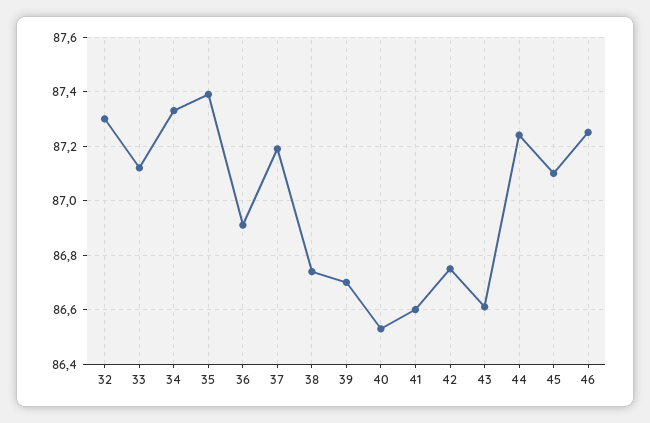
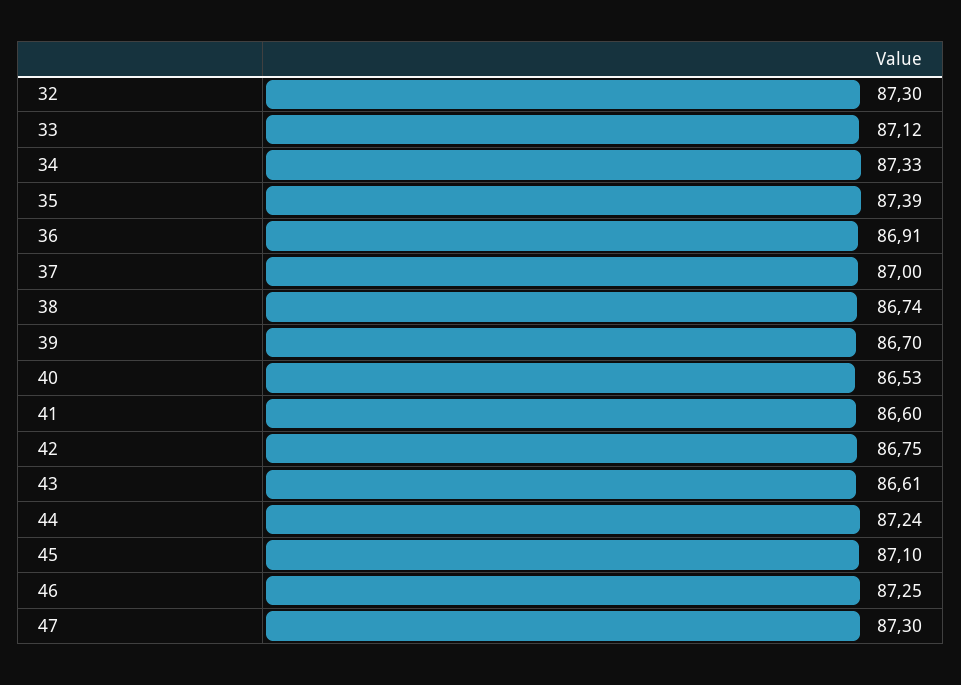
  {
    "32": 87.3,
    "33": 87.12,
    "34": 87.33,
    "35": 87.39,
    "36": 86.91,
-   "37": 87.2,
+   "37": 87,
    "38": 86.74,
    "39": 86.7,
    "40": 86.53,
    "41": 86.6,
    "42": 86.75,
    "43": 86.61,
    "44": 87.24,
    "45": 87.1,
-   "46": 87.25
+   "46": 87.25,
+   "47": 87.3
  }

